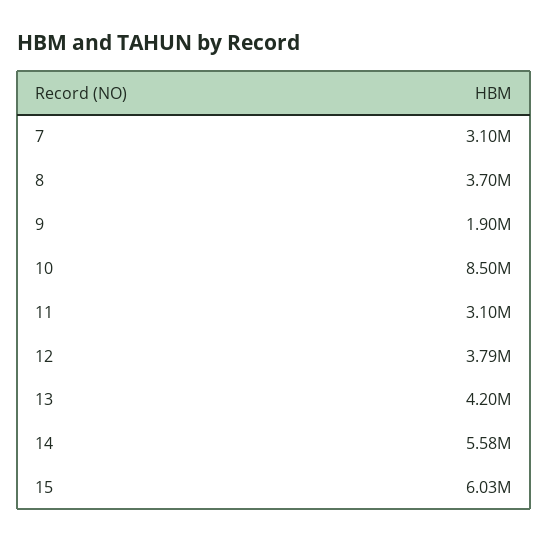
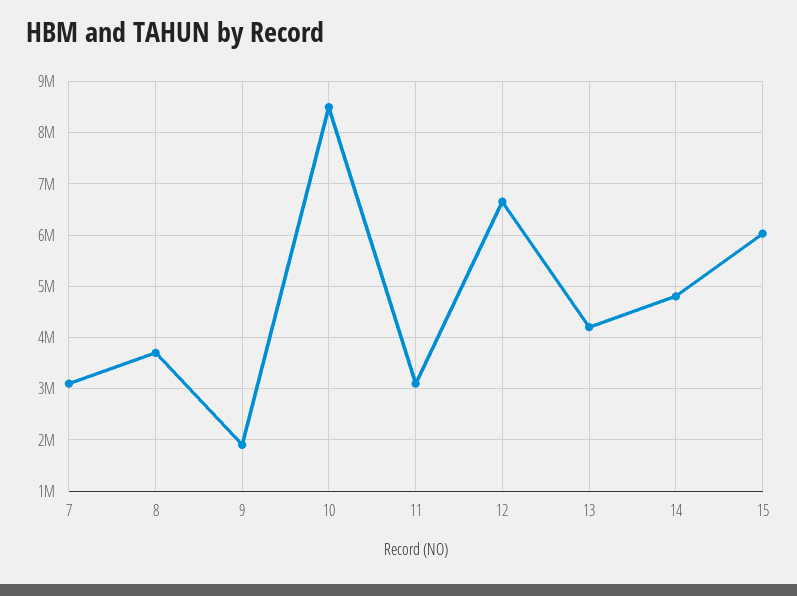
  {
    "7": 3100000,
    "8": 3700000,
    "9": 1900000,
    "10": 8500000,
    "11": 3100000,
-   "12": 3790000,
+   "12": 6600000,
    "13": 4200000,
-   "14": 5580000,
+   "14": 4800000,
    "15": 6030000
  }

